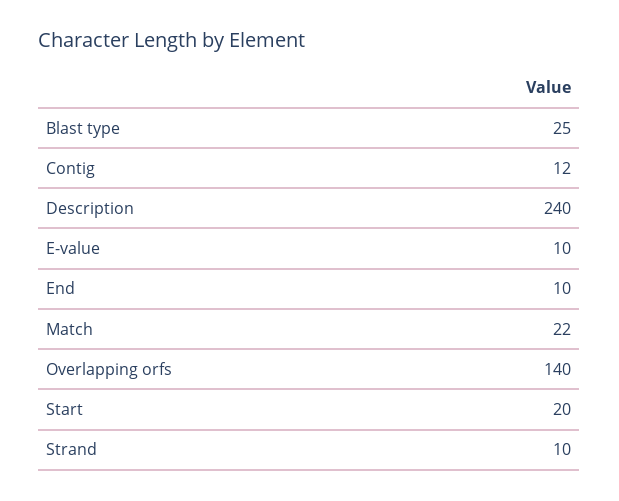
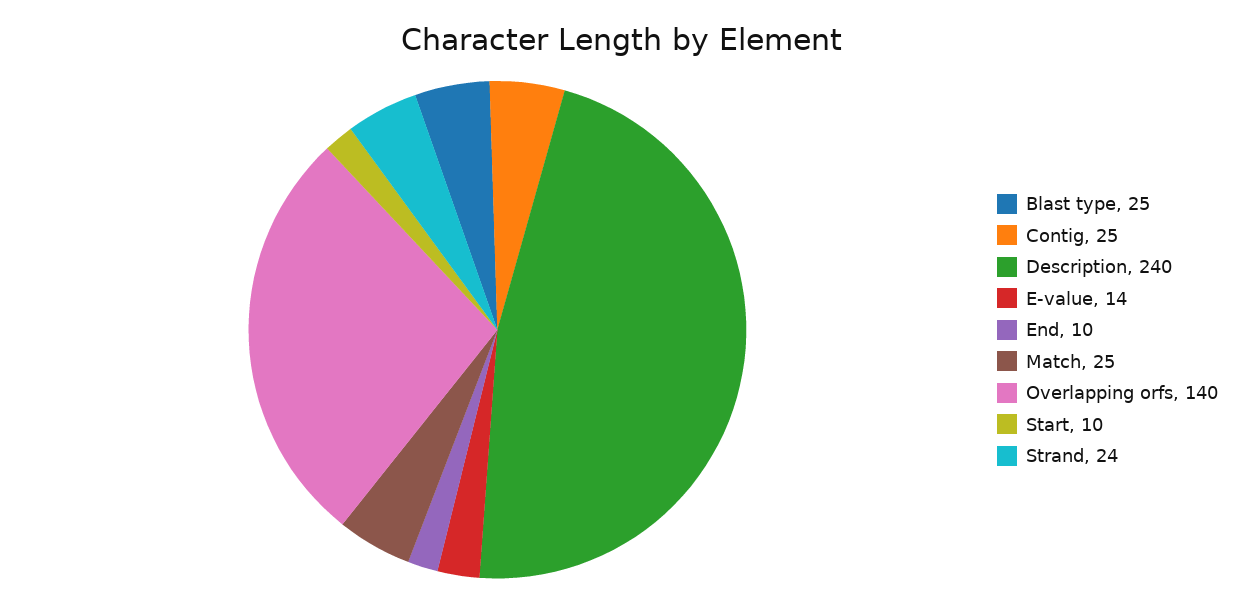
  {
    "Blast type": 25,
-   "Contig": 12,
+   "Contig": 25,
    "Description": 240,
-   "E-value": 10,
+   "E-value": 14,
    "End": 10,
-   "Match": 22,
+   "Match": 25,
    "Overlapping orfs": 140,
-   "Start": 20,
+   "Start": 10,
-   "Strand": 10
+   "Strand": 24
  }

